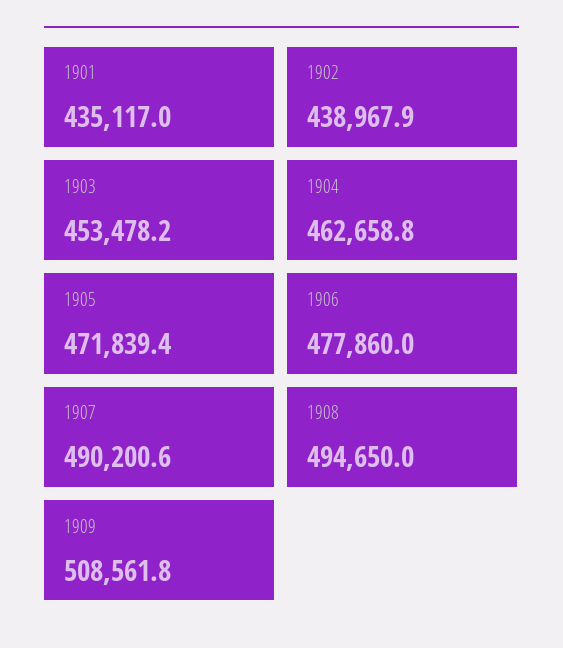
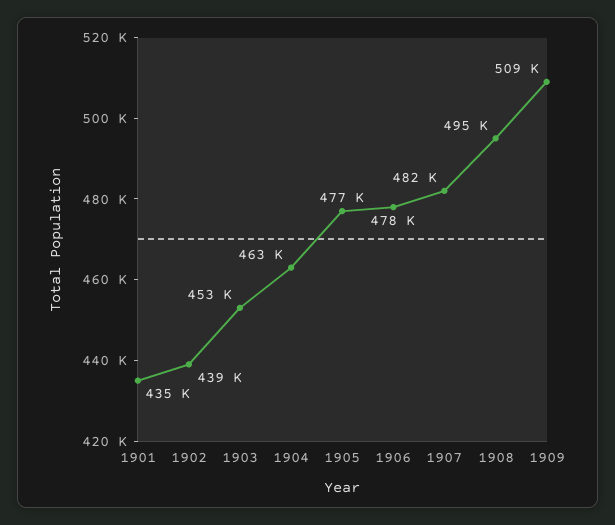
  {
    "1901": 435117,
    "1902": 438967.9,
    "1903": 453478.2,
    "1904": 462658.8,
-   "1905": 471839.4,
+   "1905": 477000,
    "1906": 477860,
-   "1907": 490200.6,
+   "1907": 482000,
    "1908": 494650,
    "1909": 508561.8
  }

